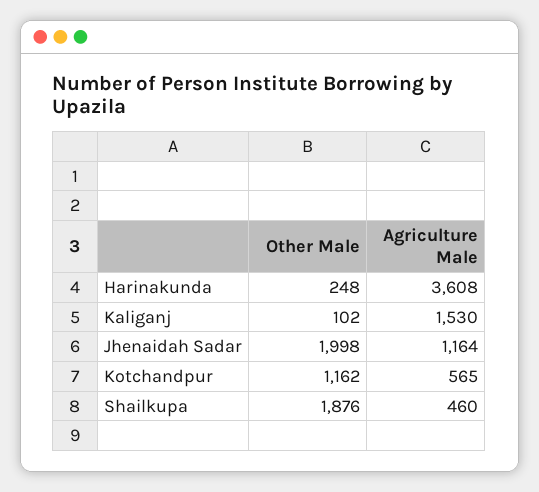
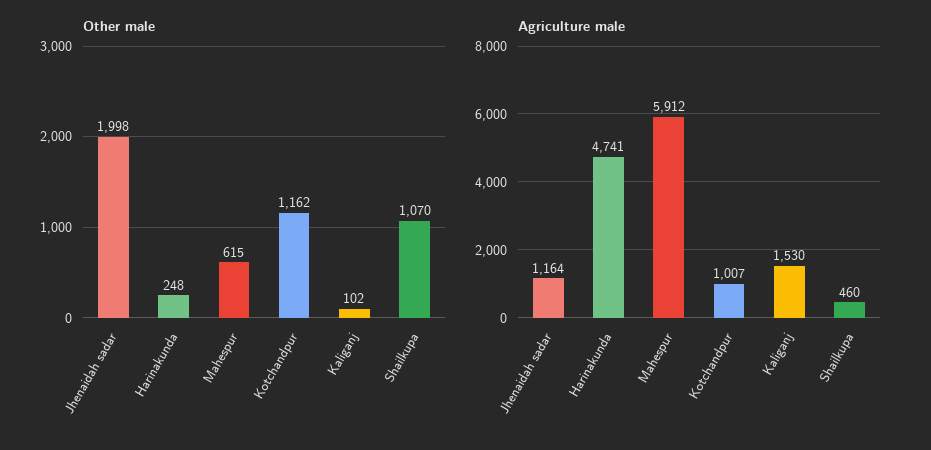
  {
    "Other Male": {
      "Harinakunda": 248,
      "Kaliganj": 102,
      "Jhenaidah Sadar": 1998,
      "Kotchandpur": 1162,
-     "Shailkupa": 1876
+     "Shailkupa": 1070,
+     "Mahespur": 615
    },
    "Agriculture Male": {
-     "Harinakunda": 3608,
+     "Harinakunda": 4741,
      "Kaliganj": 1530,
      "Jhenaidah Sadar": 1164,
-     "Kotchandpur": 565,
+     "Kotchandpur": 1007,
-     "Shailkupa": 460
+     "Shailkupa": 460,
+     "Mahespur": 5912
    }
  }

